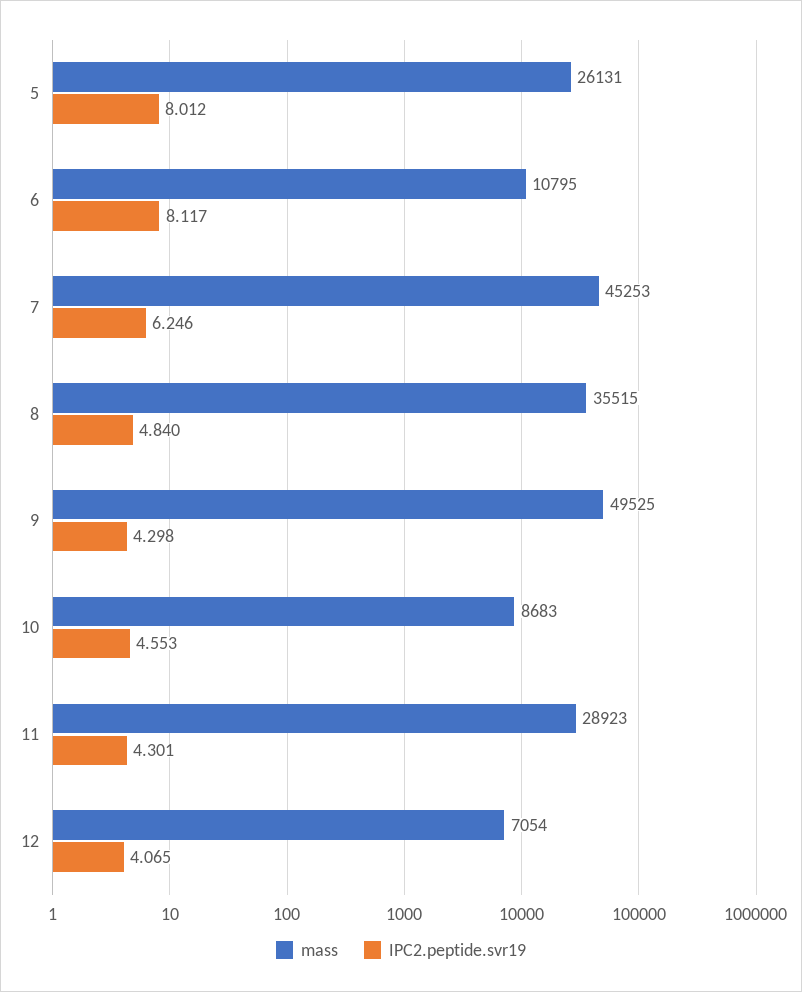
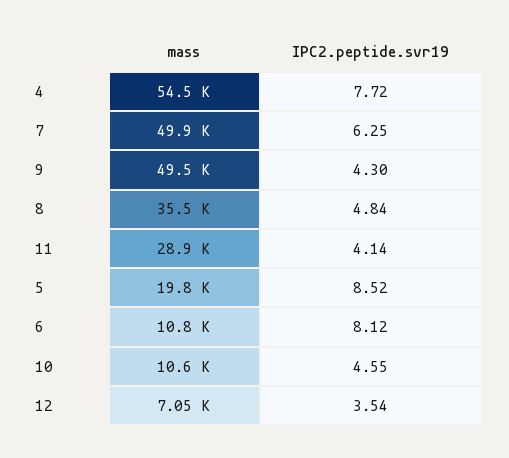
  {
    "mass": {
-     "5": 26131,
+     "5": 19800,
      "6": 10795,
-     "7": 45253,
+     "7": 49900,
      "8": 35515,
      "9": 49525,
-     "10": 8683,
+     "10": 10600,
      "11": 28923,
-     "12": 7054
+     "12": 7054,
+     "4": 54500
    },
    "IPC2.peptide.svr19": {
-     "5": 8.012,
+     "5": 8.52,
      "6": 8.117,
      "7": 6.246,
      "8": 4.84,
      "9": 4.298,
      "10": 4.553,
-     "11": 4.301,
+     "11": 4.14,
-     "12": 4.065
+     "12": 3.54,
+     "4": 7.72
    }
  }

